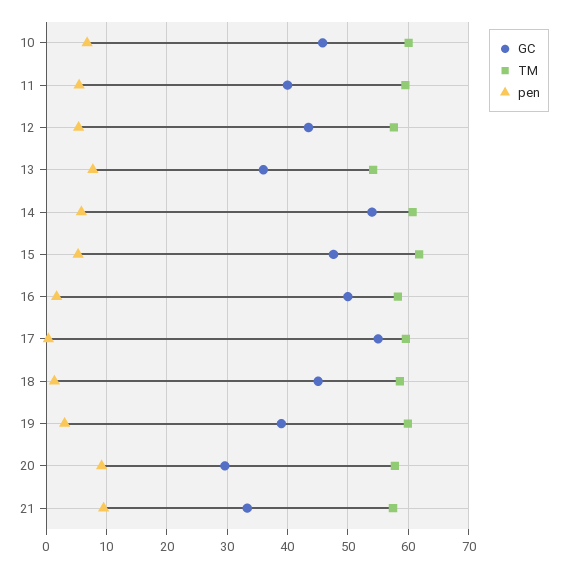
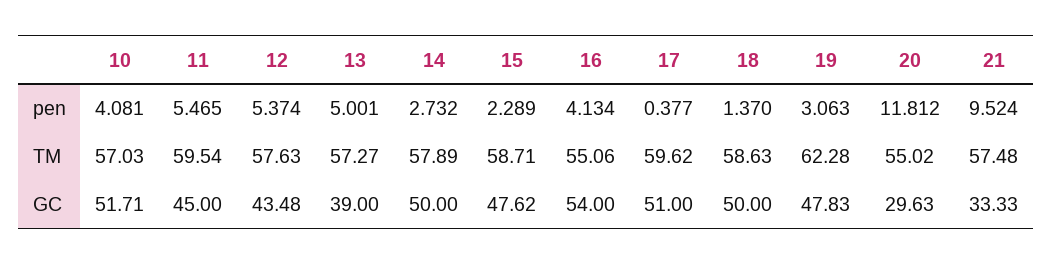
  {
    "GC": {
-     "10": 46,
+     "10": 51.71,
-     "11": 40,
+     "11": 45,
      "12": 43.48,
-     "13": 36,
+     "13": 39,
-     "14": 54,
+     "14": 50,
      "15": 47.62,
-     "16": 50,
+     "16": 54,
-     "17": 55,
+     "17": 51,
-     "18": 45,
+     "18": 50,
-     "19": 39,
+     "19": 47.83,
      "20": 29.63,
      "21": 33.33
    },
    "TM": {
-     "10": 60,
+     "10": 57.03,
      "11": 59.54,
      "12": 57.63,
-     "13": 54,
+     "13": 57.27,
-     "14": 61,
+     "14": 57.89,
-     "15": 62,
+     "15": 58.71,
-     "16": 58,
+     "16": 55.06,
      "17": 59.62,
      "18": 58.63,
-     "19": 60,
+     "19": 62.28,
-     "20": 58,
+     "20": 55.02,
      "21": 57.48
    },
    "pen": {
-     "10": 7,
+     "10": 4.081,
      "11": 5.465,
      "12": 5.374,
-     "13": 8,
+     "13": 5.001,
-     "14": 6,
+     "14": 2.732,
-     "15": 5,
+     "15": 2.289,
-     "16": 2,
+     "16": 4.134,
      "17": 0.377,
      "18": 1.37,
      "19": 3.063,
-     "20": 9,
+     "20": 11.812,
      "21": 9.524
    }
  }

